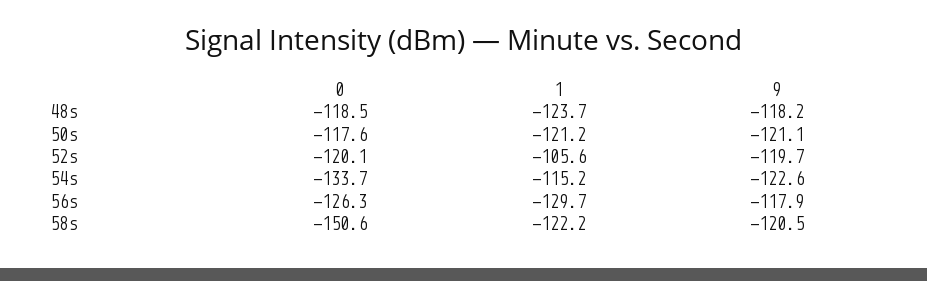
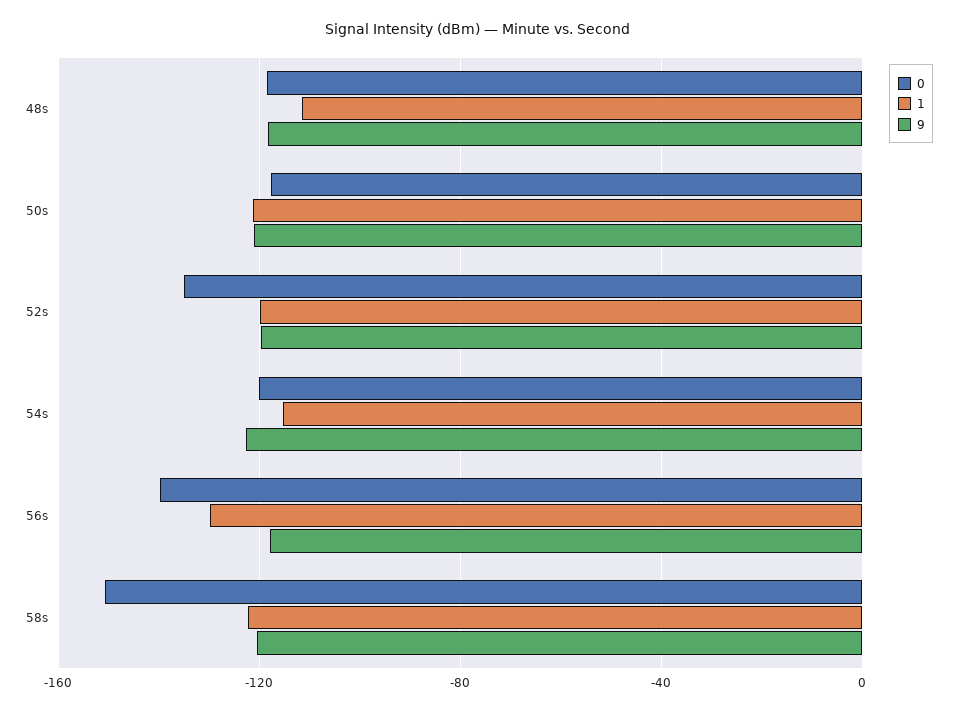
  {
    "0": {
      "48s": -118.5,
      "50s": -117.6,
-     "52s": -120.1,
+     "52s": -135,
-     "54s": -133.7,
+     "54s": -120,
-     "56s": -126.3,
+     "56s": -140,
      "58s": -150.6
    },
    "1": {
-     "48s": -123.7,
+     "48s": -110,
      "50s": -121.2,
-     "52s": -105.6,
+     "52s": -120,
      "54s": -115.2,
      "56s": -129.7,
      "58s": -122.2
    },
    "9": {
      "48s": -118.2,
      "50s": -121.1,
      "52s": -119.7,
      "54s": -122.6,
      "56s": -117.9,
      "58s": -120.5
    }
  }

